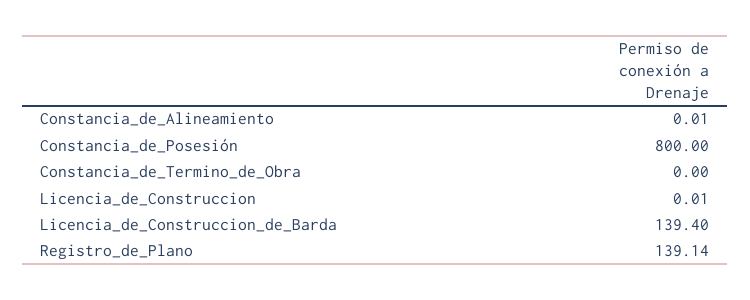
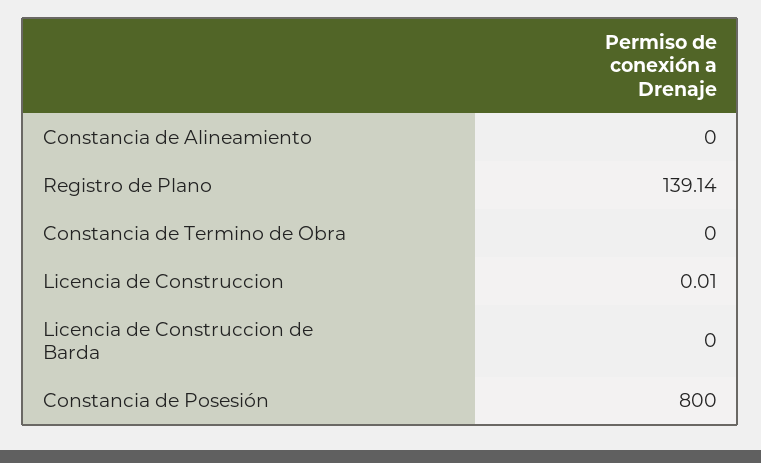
  {
-   "Constancia_de_Alineamiento": 0.01,
+   "Constancia_de_Alineamiento": 0,
    "Constancia_de_Posesión": 800,
    "Constancia_de_Termino_de_Obra": 0,
    "Licencia_de_Construccion": 0.01,
-   "Licencia_de_Construccion_de_Barda": 139.4,
+   "Licencia_de_Construccion_de_Barda": 0,
    "Registro_de_Plano": 139.14
  }

